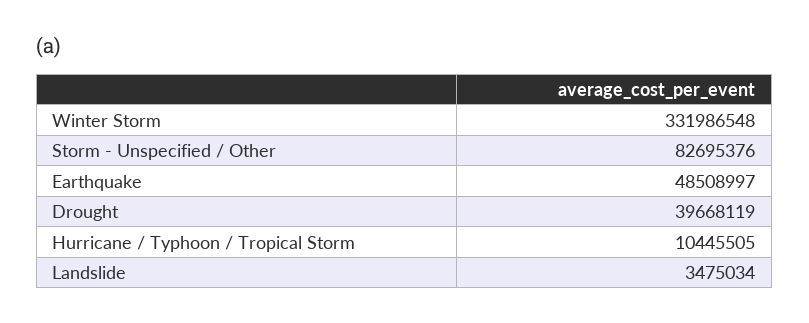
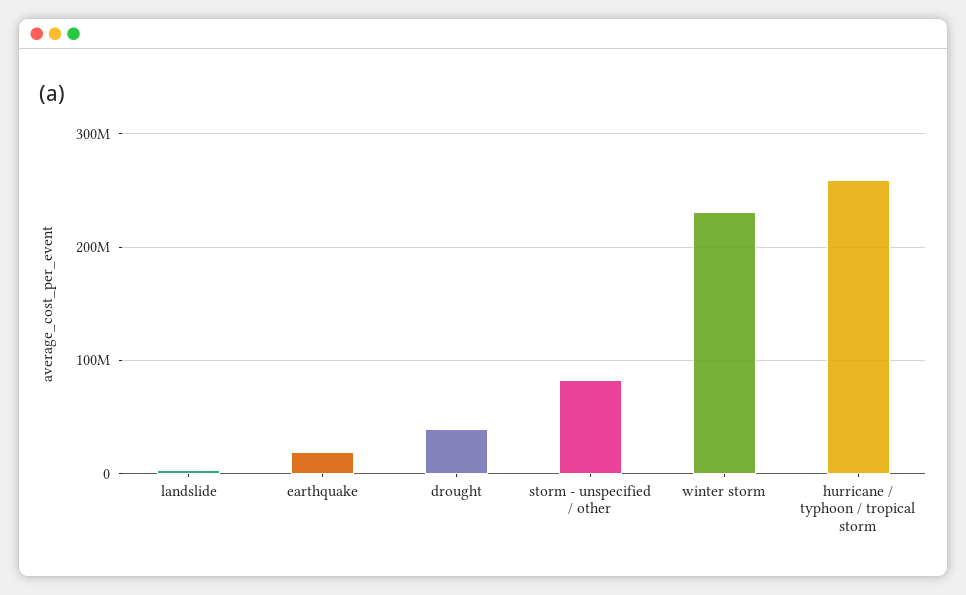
  {
-   "Winter Storm": 331986548,
+   "Winter Storm": 230000000,
    "Storm - Unspecified / Other": 82695376,
-   "Earthquake": 48508997,
+   "Earthquake": 20000000,
    "Drought": 39668119,
-   "Hurricane / Typhoon / Tropical Storm": 10445505,
+   "Hurricane / Typhoon / Tropical Storm": 260000000,
    "Landslide": 3475034
  }

